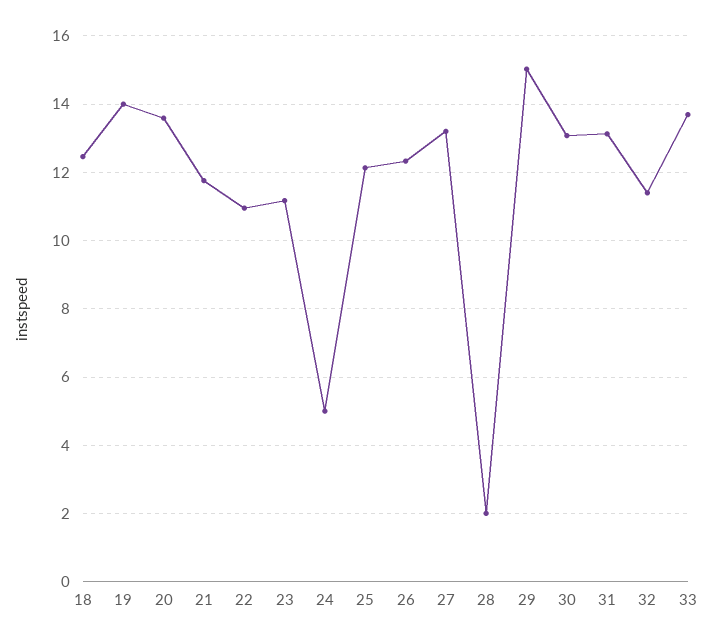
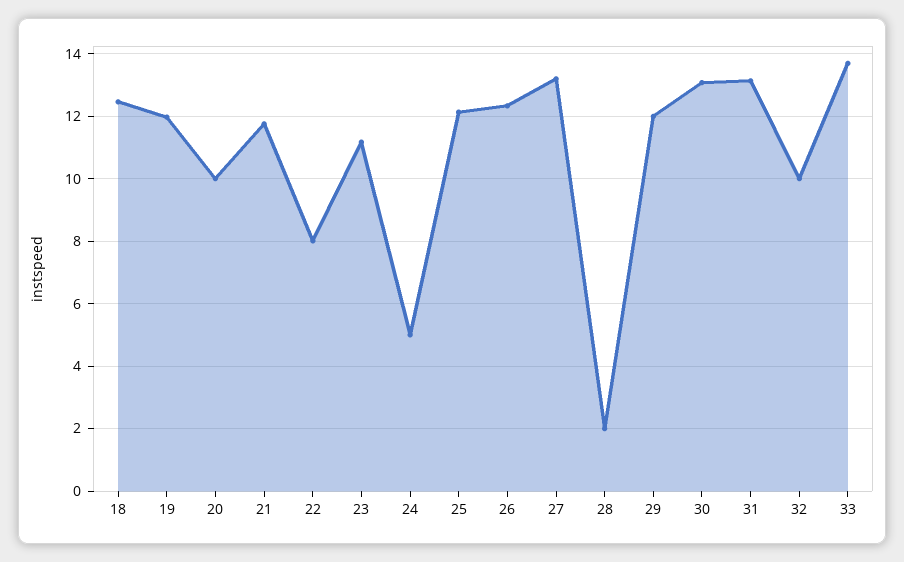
  {
    "18": 12.4,
-   "19": 14,
+   "19": 12,
-   "20": 13.6,
+   "20": 10,
    "21": 11.8,
-   "22": 11,
+   "22": 8,
    "23": 11.2,
    "24": 5,
    "25": 12.2,
    "26": 12.4,
    "27": 13.2,
    "28": 2,
-   "29": 15,
+   "29": 12,
    "30": 13,
    "31": 13.2,
-   "32": 11.4,
+   "32": 10,
    "33": 13.6
  }

